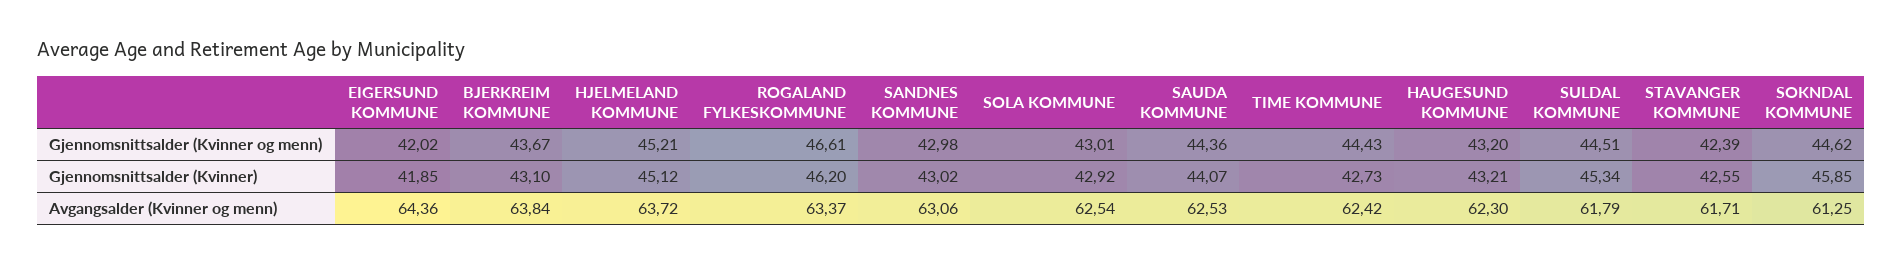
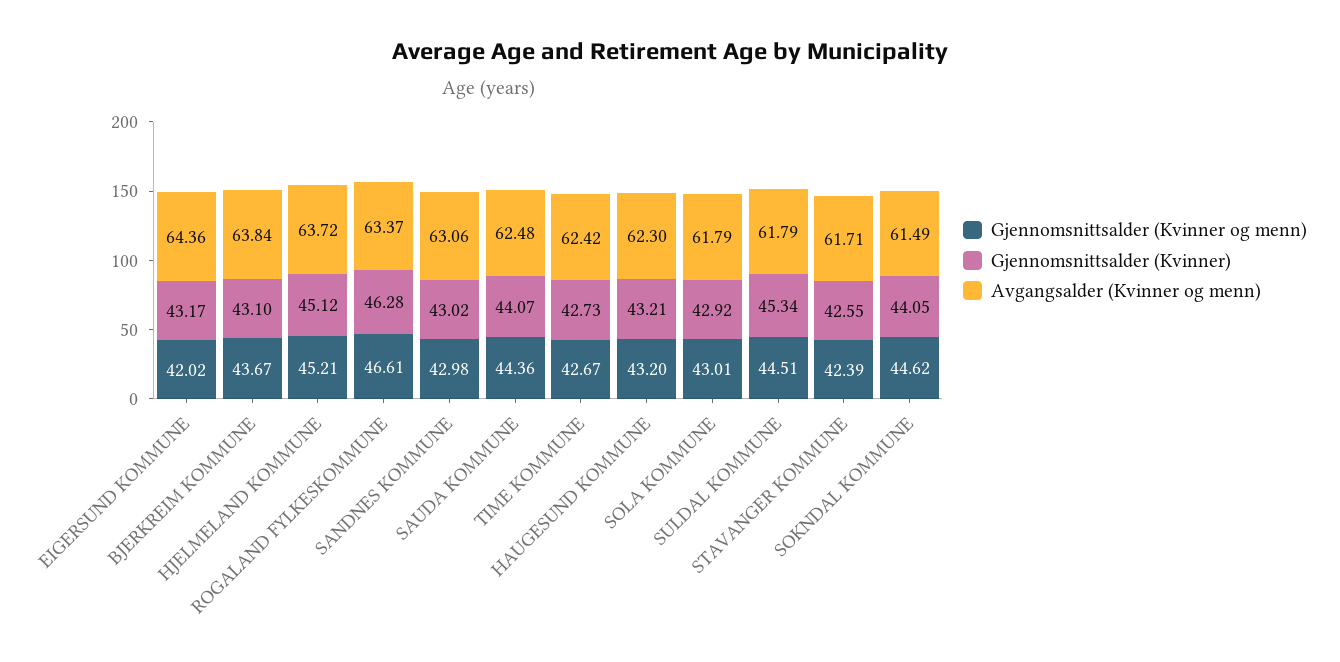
  {
    "Gjennomsnittsalder (Kvinner og menn)": {
      "EIGERSUND KOMMUNE": 42.02,
      "BJERKREIM KOMMUNE": 43.67,
      "HJELMELAND KOMMUNE": 45.21,
      "ROGALAND FYLKESKOMMUNE": 46.61,
      "SANDNES KOMMUNE": 42.98,
      "SOLA KOMMUNE": 43.01,
      "SAUDA KOMMUNE": 44.36,
-     "TIME KOMMUNE": 44.43,
+     "TIME KOMMUNE": 42.67,
      "HAUGESUND KOMMUNE": 43.2,
      "SULDAL KOMMUNE": 44.51,
      "STAVANGER KOMMUNE": 42.39,
      "SOKNDAL KOMMUNE": 44.62
    },
    "Gjennomsnittsalder (Kvinner)": {
-     "EIGERSUND KOMMUNE": 41.85,
+     "EIGERSUND KOMMUNE": 43.17,
      "BJERKREIM KOMMUNE": 43.1,
      "HJELMELAND KOMMUNE": 45.12,
-     "ROGALAND FYLKESKOMMUNE": 46.2,
+     "ROGALAND FYLKESKOMMUNE": 46.28,
      "SANDNES KOMMUNE": 43.02,
      "SOLA KOMMUNE": 42.92,
      "SAUDA KOMMUNE": 44.07,
      "TIME KOMMUNE": 42.73,
      "HAUGESUND KOMMUNE": 43.21,
      "SULDAL KOMMUNE": 45.34,
      "STAVANGER KOMMUNE": 42.55,
-     "SOKNDAL KOMMUNE": 45.85
+     "SOKNDAL KOMMUNE": 44.05
    },
    "Avgangsalder (Kvinner og menn)": {
      "EIGERSUND KOMMUNE": 64.36,
      "BJERKREIM KOMMUNE": 63.84,
      "HJELMELAND KOMMUNE": 63.72,
      "ROGALAND FYLKESKOMMUNE": 63.37,
      "SANDNES KOMMUNE": 63.06,
-     "SOLA KOMMUNE": 62.54,
+     "SOLA KOMMUNE": 61.79,
-     "SAUDA KOMMUNE": 62.53,
+     "SAUDA KOMMUNE": 62.48,
      "TIME KOMMUNE": 62.42,
      "HAUGESUND KOMMUNE": 62.3,
      "SULDAL KOMMUNE": 61.79,
      "STAVANGER KOMMUNE": 61.71,
-     "SOKNDAL KOMMUNE": 61.25
+     "SOKNDAL KOMMUNE": 61.49
    }
  }

